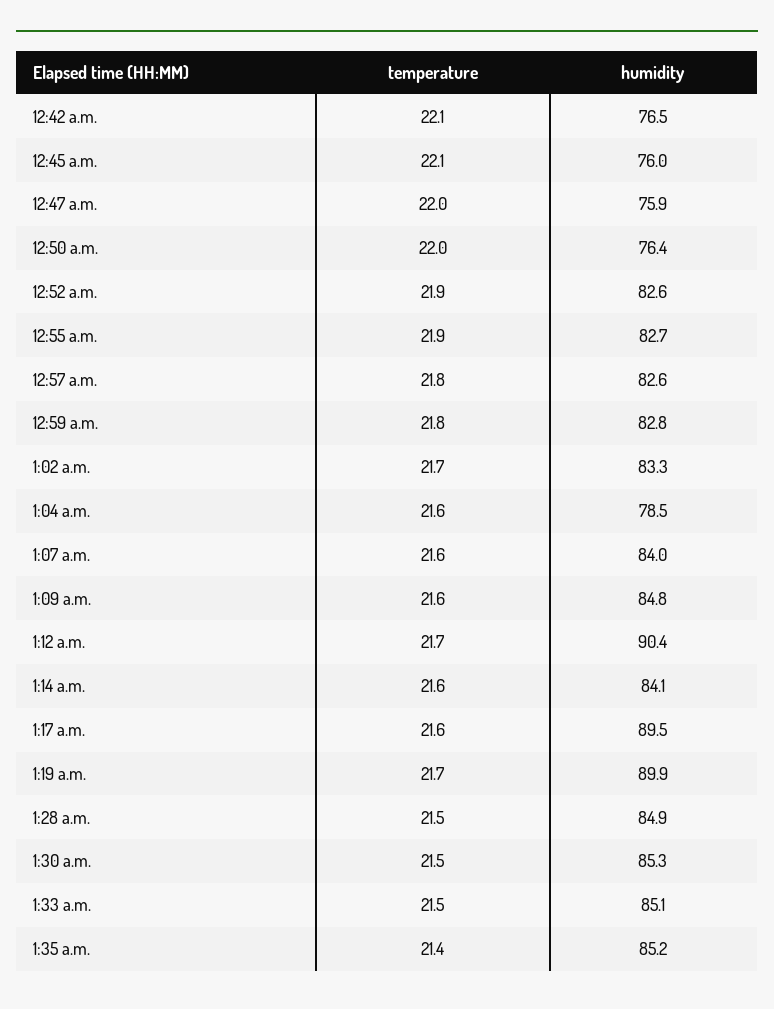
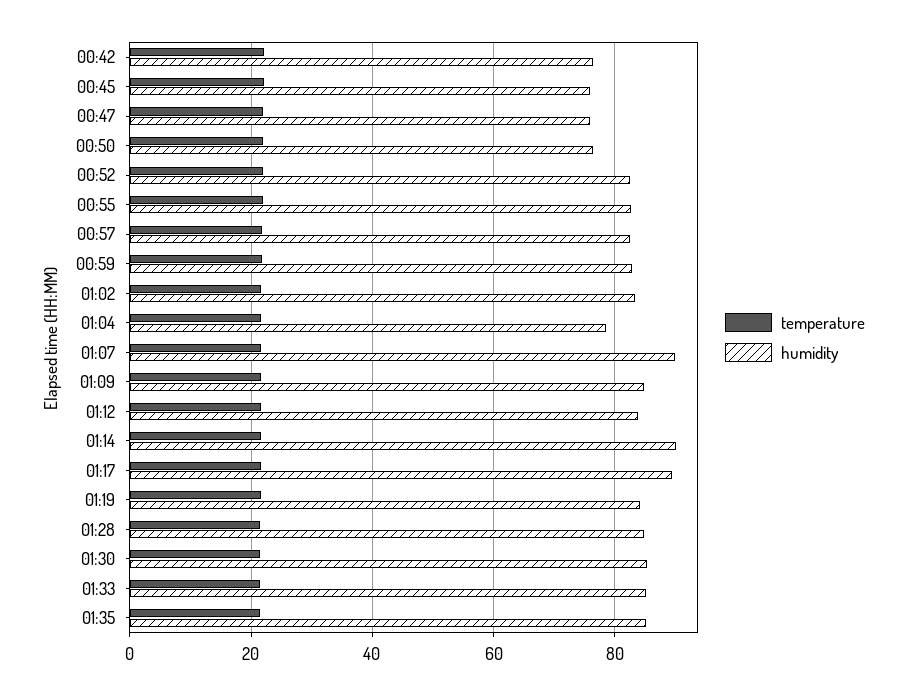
  {
    "temperature": {
      "12:42 a.m.": 22.1,
      "12:45 a.m.": 22.1,
      "12:47 a.m.": 22,
      "12:50 a.m.": 22,
      "12:52 a.m.": 21.9,
      "12:55 a.m.": 21.9,
      "12:57 a.m.": 21.8,
      "12:59 a.m.": 21.8,
      "1:02 a.m.": 21.7,
      "1:04 a.m.": 21.6,
      "1:07 a.m.": 21.6,
      "1:09 a.m.": 21.6,
      "1:12 a.m.": 21.7,
      "1:14 a.m.": 21.6,
      "1:17 a.m.": 21.6,
      "1:19 a.m.": 21.7,
      "1:28 a.m.": 21.5,
      "1:30 a.m.": 21.5,
      "1:33 a.m.": 21.5,
      "1:35 a.m.": 21.4
    },
    "humidity": {
      "12:42 a.m.": 76.5,
      "12:45 a.m.": 76,
      "12:47 a.m.": 75.9,
      "12:50 a.m.": 76.4,
      "12:52 a.m.": 82.6,
      "12:55 a.m.": 82.7,
      "12:57 a.m.": 82.6,
      "12:59 a.m.": 82.8,
      "1:02 a.m.": 83.3,
      "1:04 a.m.": 78.5,
-     "1:07 a.m.": 84,
+     "1:07 a.m.": 90,
      "1:09 a.m.": 84.8,
-     "1:12 a.m.": 90.4,
+     "1:12 a.m.": 84,
-     "1:14 a.m.": 84.1,
+     "1:14 a.m.": 90,
      "1:17 a.m.": 89.5,
-     "1:19 a.m.": 89.9,
+     "1:19 a.m.": 84,
      "1:28 a.m.": 84.9,
      "1:30 a.m.": 85.3,
      "1:33 a.m.": 85.1,
      "1:35 a.m.": 85.2
    }
  }

